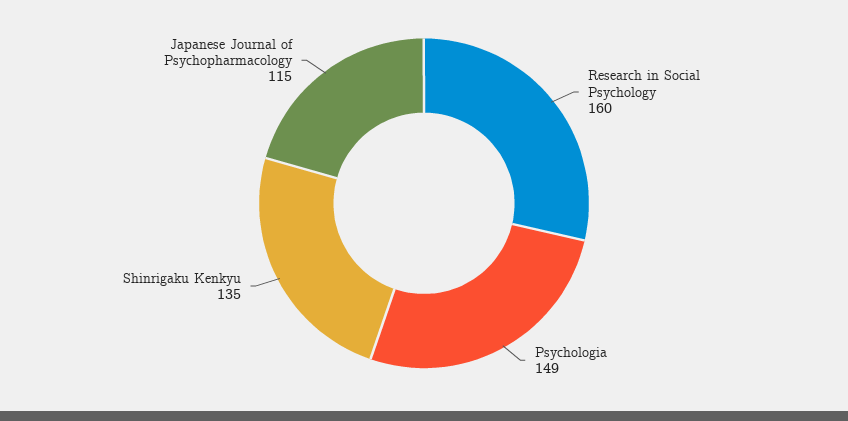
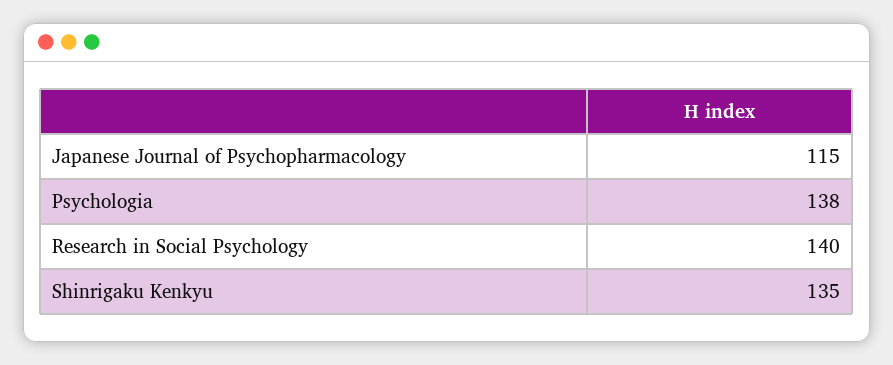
  {
-   "Research in Social Psychology": 160,
+   "Research in Social Psychology": 140,
-   "Psychologia": 149,
+   "Psychologia": 138,
    "Shinrigaku Kenkyu": 135,
    "Japanese Journal of Psychopharmacology": 115
  }

